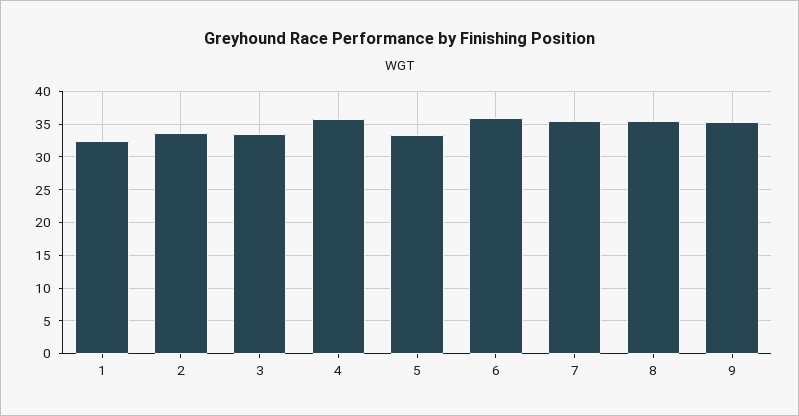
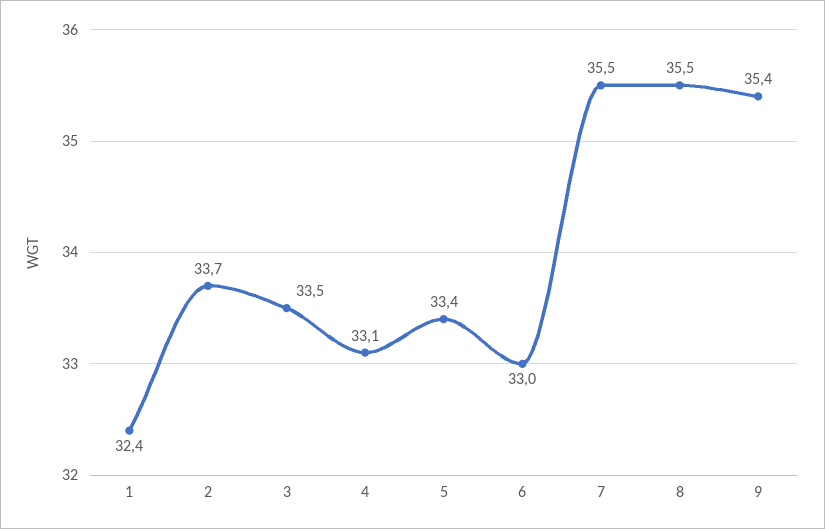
  {
    "1": 32.4,
    "2": 33.7,
    "3": 33.5,
-   "4": 36,
+   "4": 33.1,
    "5": 33.4,
-   "6": 36,
+   "6": 33,
    "7": 35.5,
    "8": 35.5,
    "9": 35.4
  }

